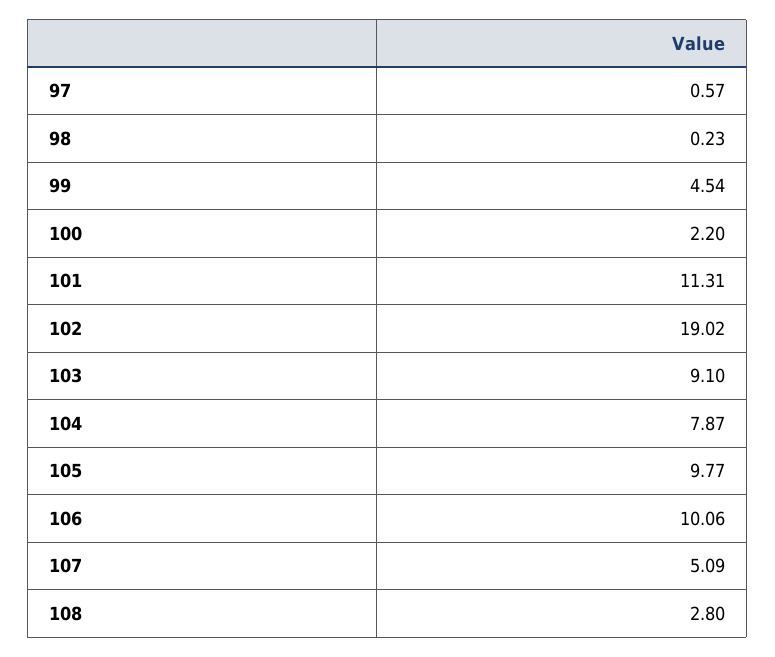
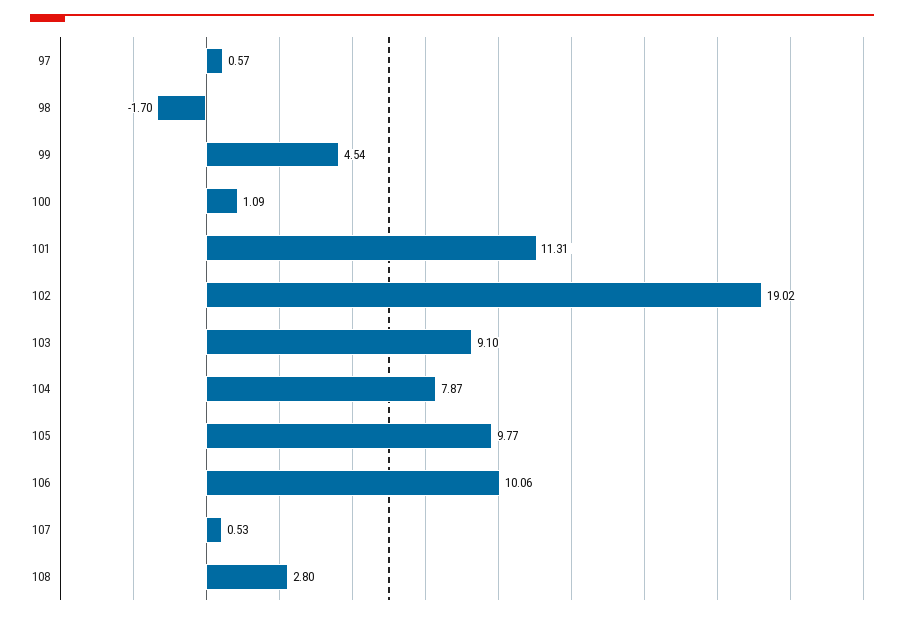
  {
    "97": 0.57,
-   "98": 0.23,
+   "98": -1.7,
    "99": 4.54,
-   "100": 2.2,
+   "100": 1.09,
    "101": 11.31,
    "102": 19.02,
    "103": 9.1,
    "104": 7.87,
    "105": 9.77,
    "106": 10.06,
-   "107": 5.09,
+   "107": 0.53,
    "108": 2.8
  }

